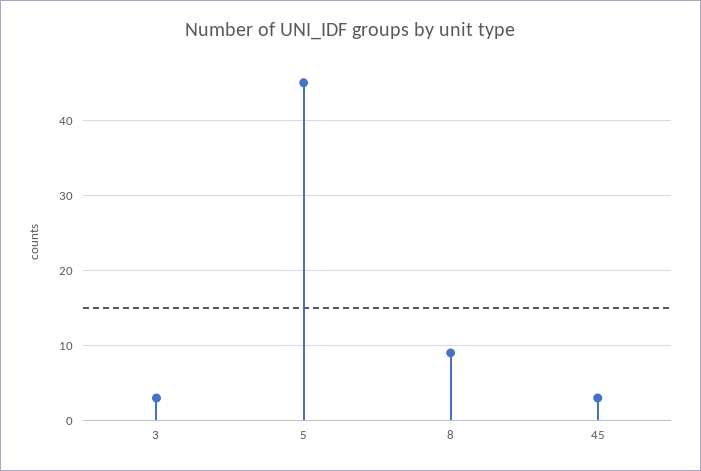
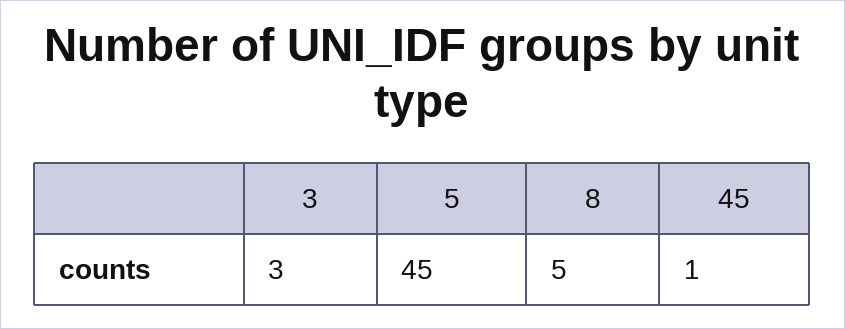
  {
    "3": 3,
    "5": 45,
-   "8": 9,
+   "8": 5,
-   "45": 3
+   "45": 1
  }

